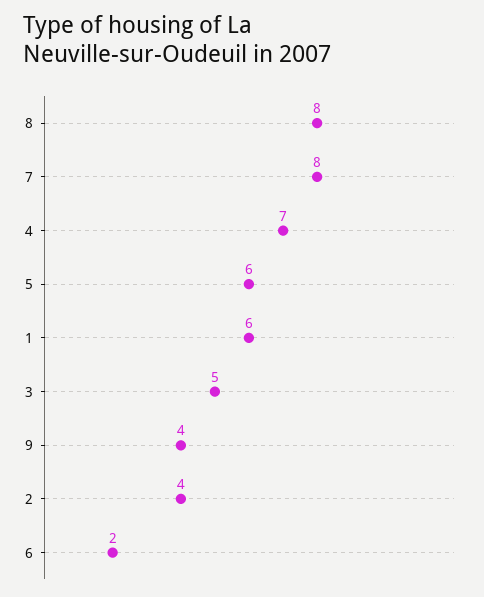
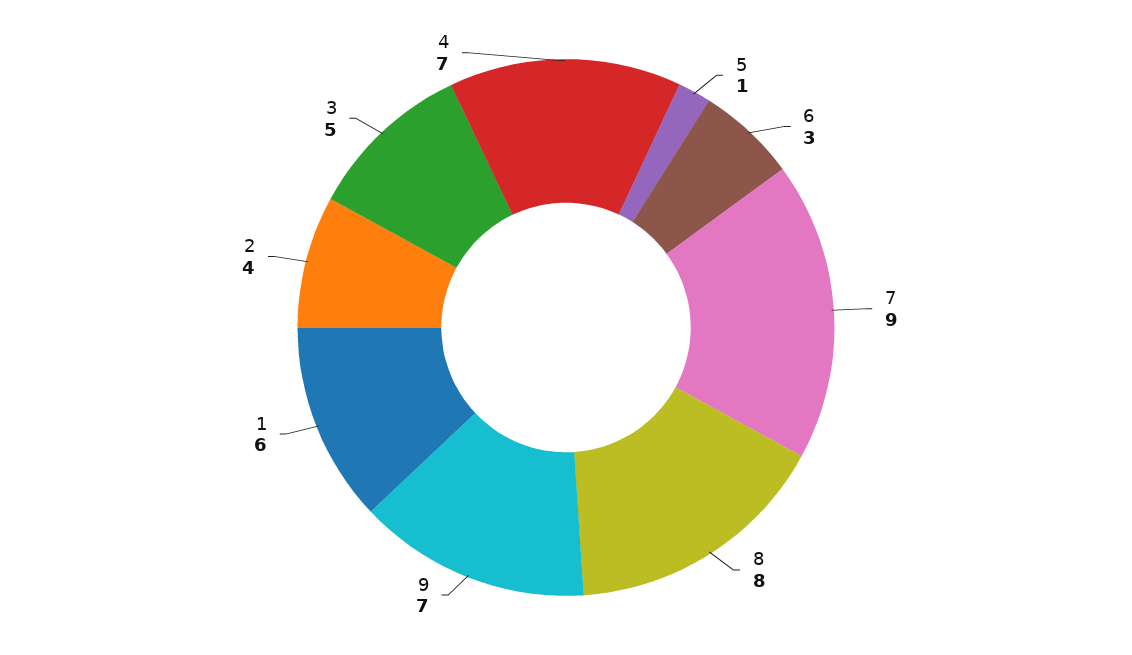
  {
    "8": 8,
-   "7": 8,
+   "7": 9,
    "4": 7,
-   "5": 6,
+   "5": 1,
    "1": 6,
    "3": 5,
-   "9": 4,
+   "9": 7,
    "2": 4,
-   "6": 2
+   "6": 3
  }

